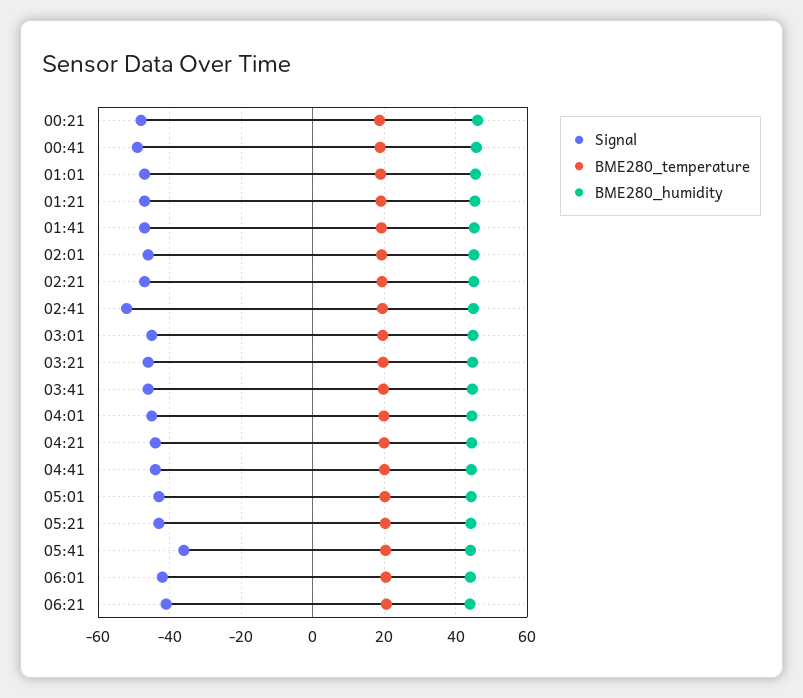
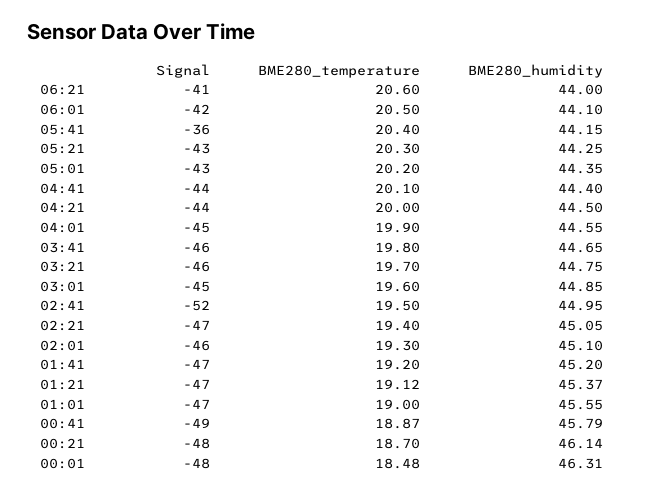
  {
    "Signal": {
      "00:21": -48,
      "00:41": -49,
      "01:01": -47,
      "01:21": -47,
      "01:41": -47,
      "02:01": -46,
      "02:21": -47,
      "02:41": -52,
      "03:01": -45,
      "03:21": -46,
      "03:41": -46,
      "04:01": -45,
      "04:21": -44,
      "04:41": -44,
      "05:01": -43,
      "05:21": -43,
      "05:41": -36,
      "06:01": -42,
-     "06:21": -41
+     "06:21": -41,
+     "00:01": -48
    },
    "BME280_temperature": {
      "00:21": 18.7,
      "00:41": 18.87,
      "01:01": 19,
      "01:21": 19.12,
      "01:41": 19.2,
      "02:01": 19.3,
      "02:21": 19.4,
      "02:41": 19.5,
      "03:01": 19.6,
      "03:21": 19.7,
      "03:41": 19.8,
      "04:01": 19.9,
      "04:21": 20,
      "04:41": 20.1,
      "05:01": 20.2,
      "05:21": 20.3,
      "05:41": 20.4,
      "06:01": 20.5,
-     "06:21": 20.6
+     "06:21": 20.6,
+     "00:01": 18.48
    },
    "BME280_humidity": {
      "00:21": 46.14,
      "00:41": 45.79,
      "01:01": 45.55,
      "01:21": 45.37,
      "01:41": 45.2,
      "02:01": 45.1,
      "02:21": 45.05,
      "02:41": 44.95,
      "03:01": 44.85,
      "03:21": 44.75,
      "03:41": 44.65,
      "04:01": 44.55,
      "04:21": 44.5,
      "04:41": 44.4,
      "05:01": 44.35,
      "05:21": 44.25,
      "05:41": 44.15,
      "06:01": 44.1,
-     "06:21": 44
+     "06:21": 44,
+     "00:01": 46.31
    }
  }

